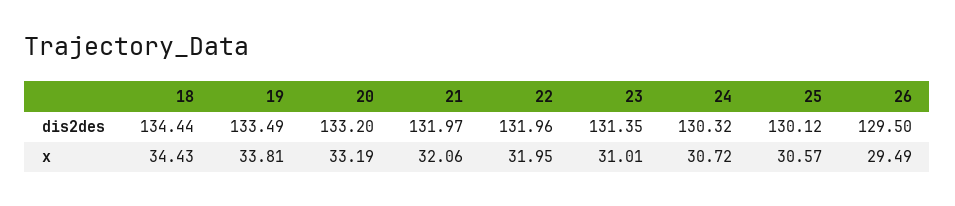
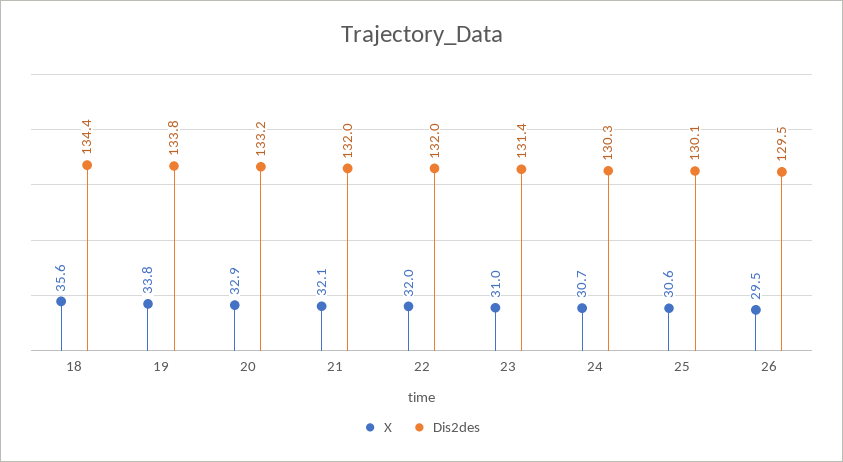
  {
    "dis2des": {
      "18": 134.44,
-     "19": 133.49,
+     "19": 133.8,
      "20": 133.2,
      "21": 131.97,
      "22": 131.96,
      "23": 131.35,
      "24": 130.32,
      "25": 130.12,
      "26": 129.5
    },
    "x": {
-     "18": 34.43,
+     "18": 35.6,
      "19": 33.81,
-     "20": 33.19,
+     "20": 32.9,
      "21": 32.06,
      "22": 31.95,
      "23": 31.01,
      "24": 30.72,
      "25": 30.57,
      "26": 29.49
    }
  }

